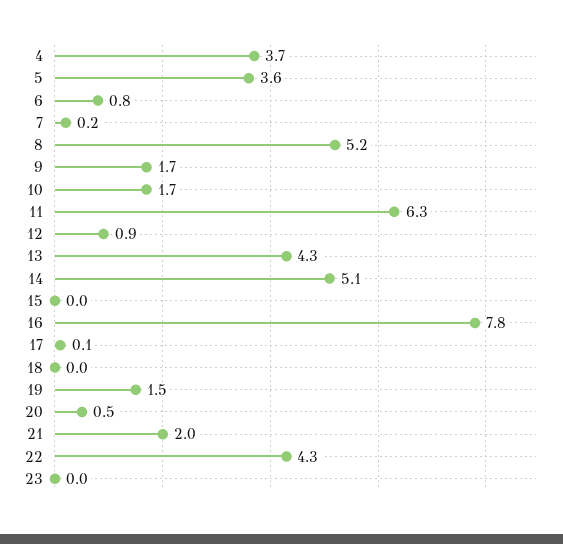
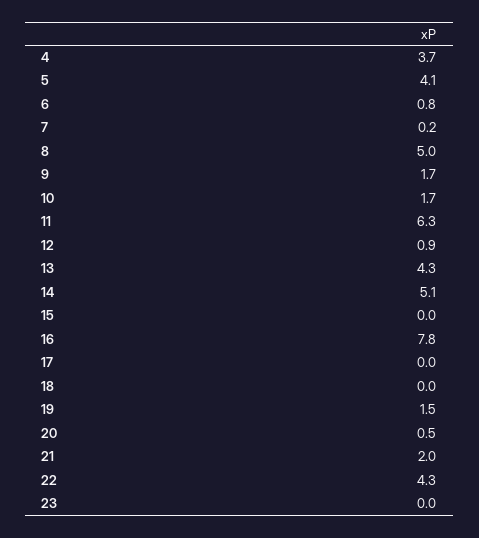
  {
    "4": 3.7,
-   "5": 3.6,
+   "5": 4.1,
    "6": 0.8,
    "7": 0.2,
-   "8": 5.2,
+   "8": 5,
    "9": 1.7,
    "10": 1.7,
    "11": 6.3,
    "12": 0.9,
    "13": 4.3,
    "14": 5.1,
    "15": 0,
    "16": 7.8,
-   "17": 0.1,
+   "17": 0,
    "18": 0,
    "19": 1.5,
    "20": 0.5,
    "21": 2,
    "22": 4.3,
    "23": 0
  }

